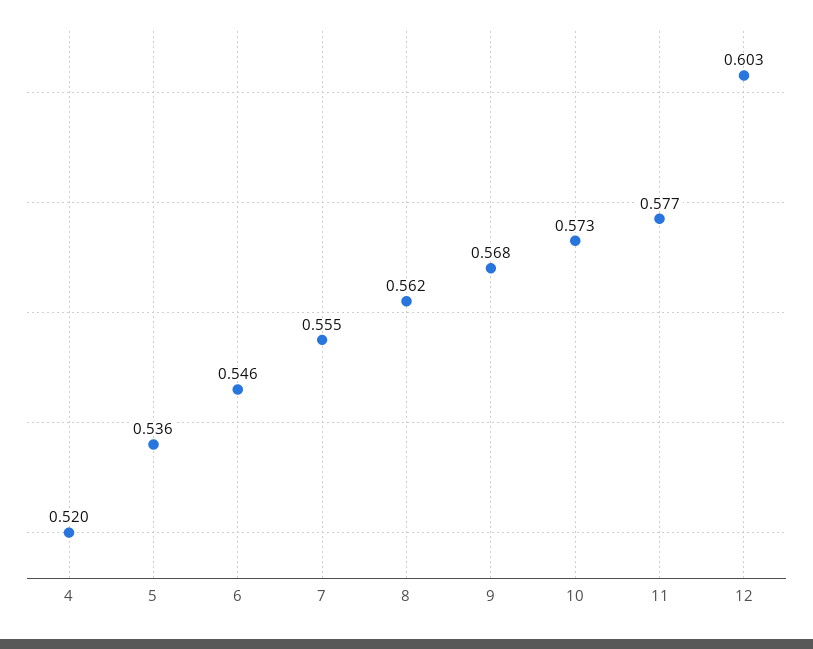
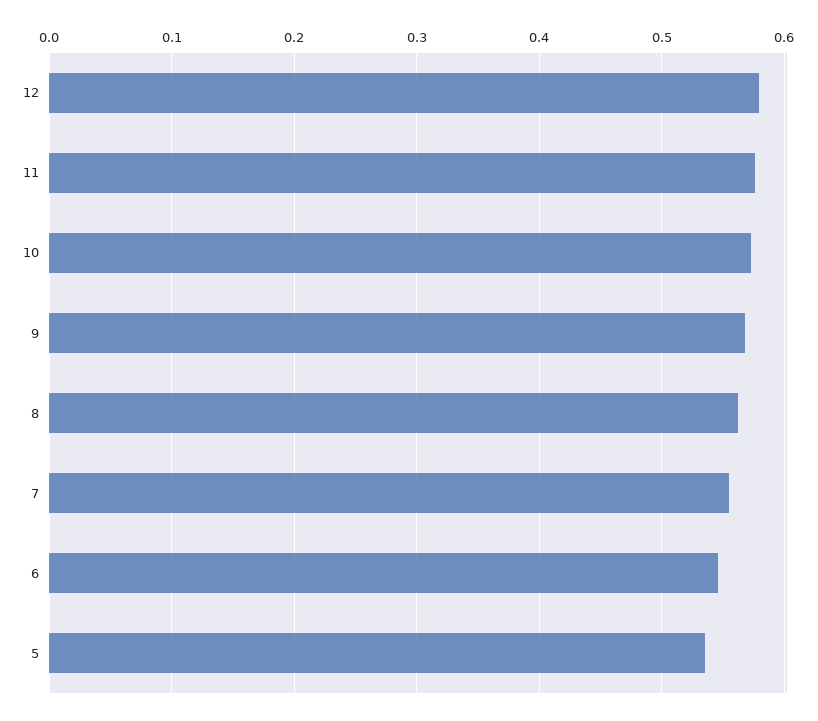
  {
-   "4": 0.52,
    "5": 0.536,
    "6": 0.546,
    "7": 0.555,
    "8": 0.562,
    "9": 0.568,
    "10": 0.573,
    "11": 0.577,
-   "12": 0.603
+   "12": 0.58
  }

